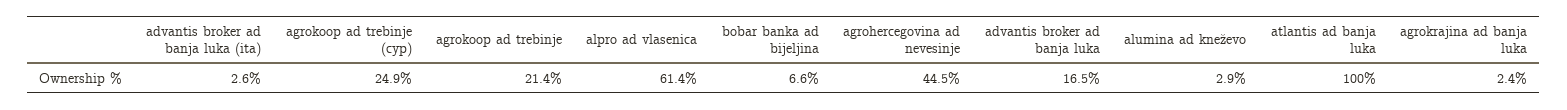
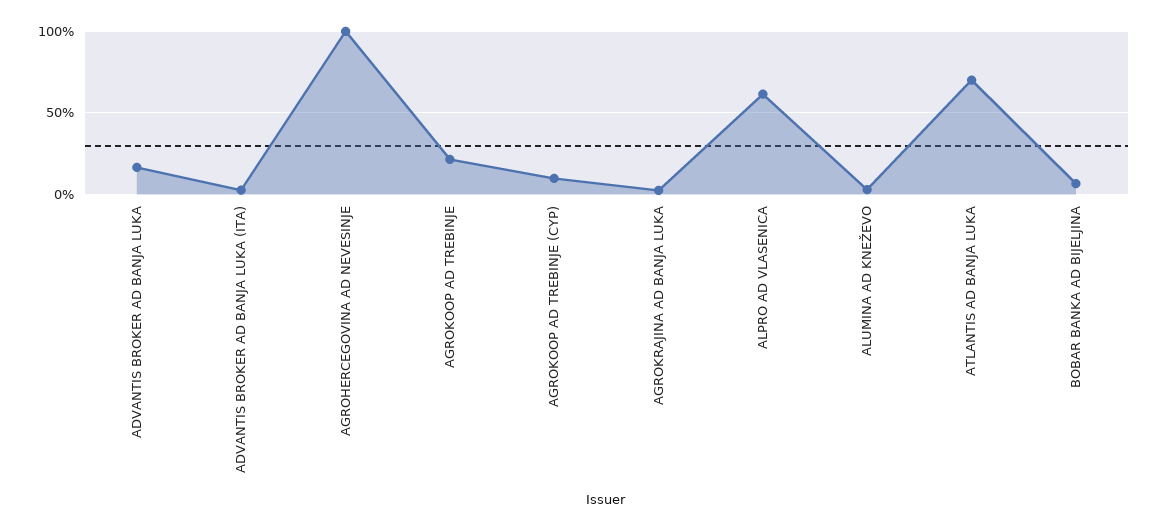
  {
    "advantis broker ad banja luka (ita)": 2.6,
-   "agrokoop ad trebinje (cyp)": 24.9,
+   "agrokoop ad trebinje (cyp)": 10,
    "agrokoop ad trebinje": 21.4,
    "alpro ad vlasenica": 61.4,
    "bobar banka ad bijeljina": 6.6,
-   "agrohercegovina ad nevesinje": 44.5,
+   "agrohercegovina ad nevesinje": 100,
    "advantis broker ad banja luka": 16.5,
    "alumina ad kneževo": 2.9,
-   "atlantis ad banja luka": 100,
+   "atlantis ad banja luka": 70,
    "agrokrajina ad banja luka": 2.4
  }

